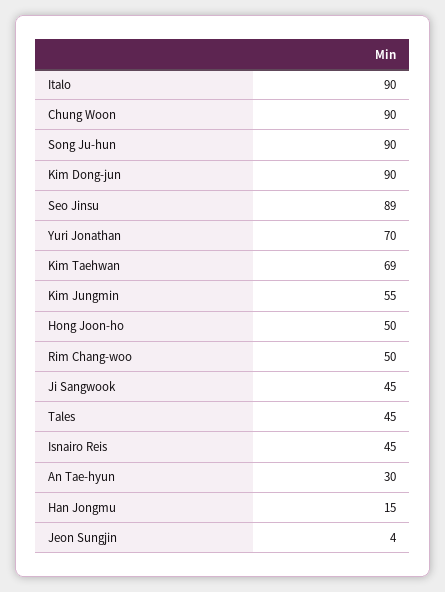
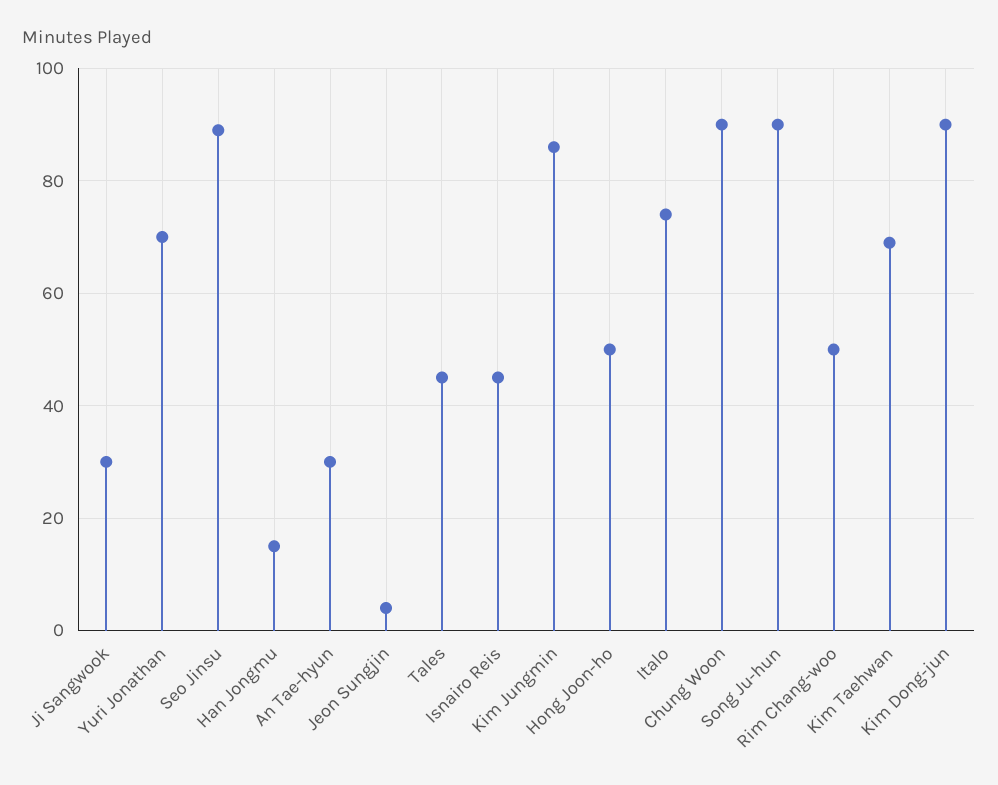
  {
-   "Italo": 90,
+   "Italo": 75,
    "Chung Woon": 90,
    "Song Ju-hun": 90,
    "Kim Dong-jun": 90,
    "Seo Jinsu": 89,
    "Yuri Jonathan": 70,
    "Kim Taehwan": 69,
-   "Kim Jungmin": 55,
+   "Kim Jungmin": 85,
    "Hong Joon-ho": 50,
    "Rim Chang-woo": 50,
-   "Ji Sangwook": 45,
+   "Ji Sangwook": 30,
    "Tales": 45,
    "Isnairo Reis": 45,
    "An Tae-hyun": 30,
    "Han Jongmu": 15,
    "Jeon Sungjin": 4
  }

